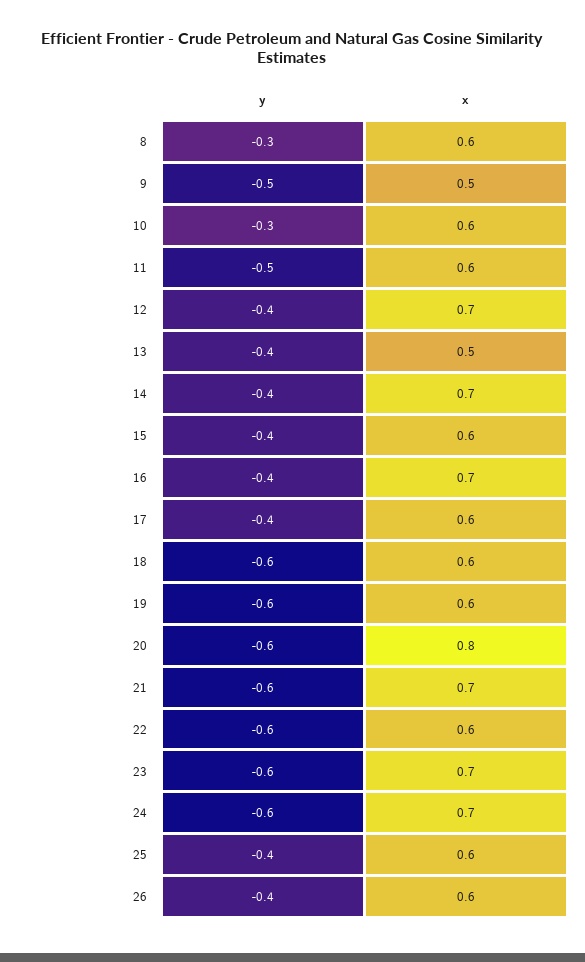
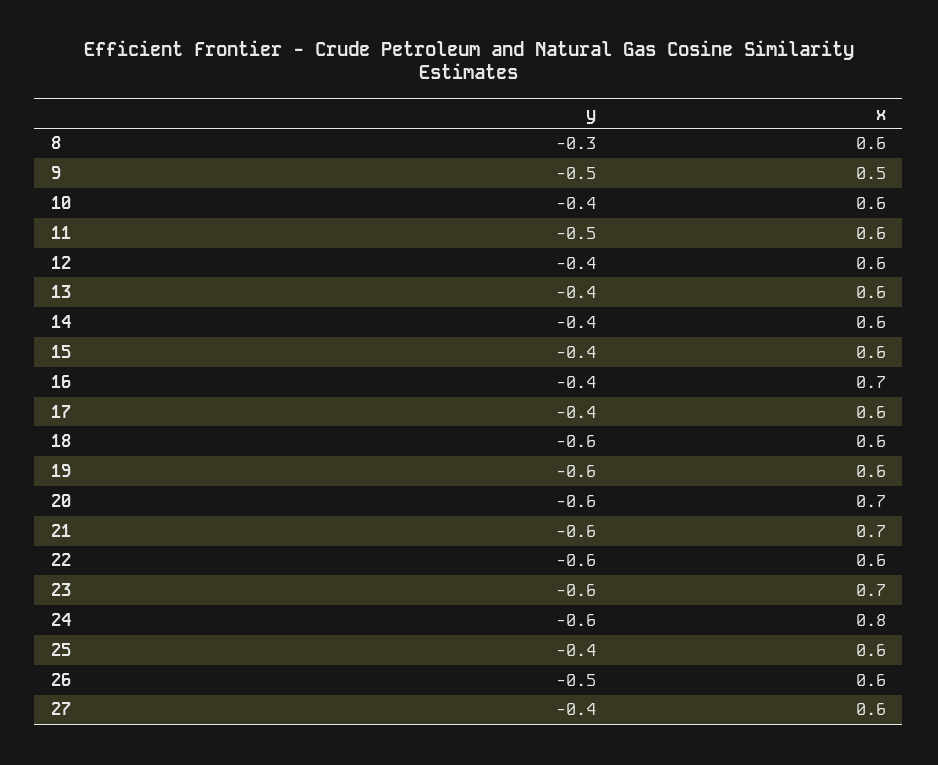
  {
    "y": {
      "8": -0.3,
      "9": -0.5,
-     "10": -0.3,
+     "10": -0.4,
      "11": -0.5,
      "12": -0.4,
      "13": -0.4,
      "14": -0.4,
      "15": -0.4,
      "16": -0.4,
      "17": -0.4,
      "18": -0.6,
      "19": -0.6,
      "20": -0.6,
      "21": -0.6,
      "22": -0.6,
      "23": -0.6,
      "24": -0.6,
      "25": -0.4,
-     "26": -0.4
+     "26": -0.5,
+     "27": -0.4
    },
    "x": {
      "8": 0.6,
      "9": 0.5,
      "10": 0.6,
      "11": 0.6,
-     "12": 0.7,
+     "12": 0.6,
-     "13": 0.5,
+     "13": 0.6,
-     "14": 0.7,
+     "14": 0.6,
      "15": 0.6,
      "16": 0.7,
      "17": 0.6,
      "18": 0.6,
      "19": 0.6,
-     "20": 0.8,
+     "20": 0.7,
      "21": 0.7,
      "22": 0.6,
      "23": 0.7,
-     "24": 0.7,
+     "24": 0.8,
      "25": 0.6,
-     "26": 0.6
+     "26": 0.6,
+     "27": 0.6
    }
  }

